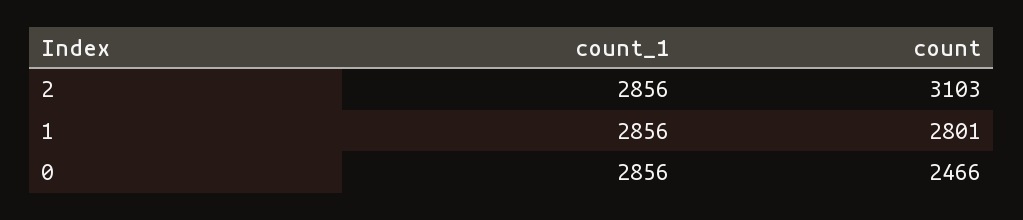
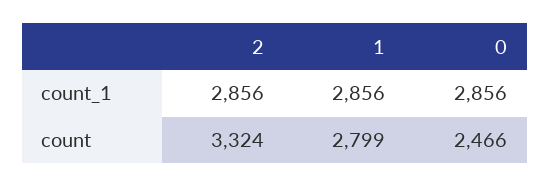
  {
    "count_1": {
      "2": 2856,
      "1": 2856,
      "0": 2856
    },
    "count": {
-     "2": 3103,
+     "2": 3324,
-     "1": 2801,
+     "1": 2799,
      "0": 2466
    }
  }

